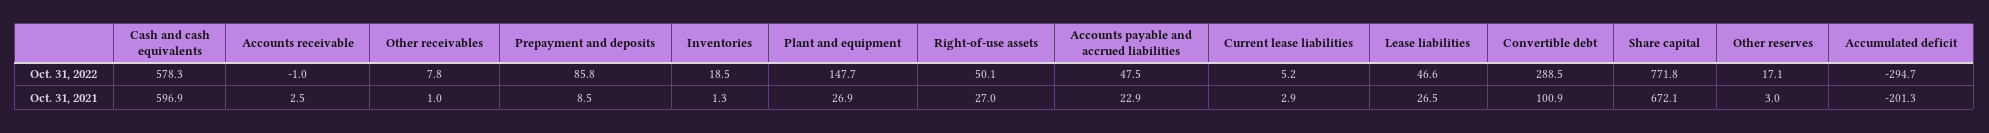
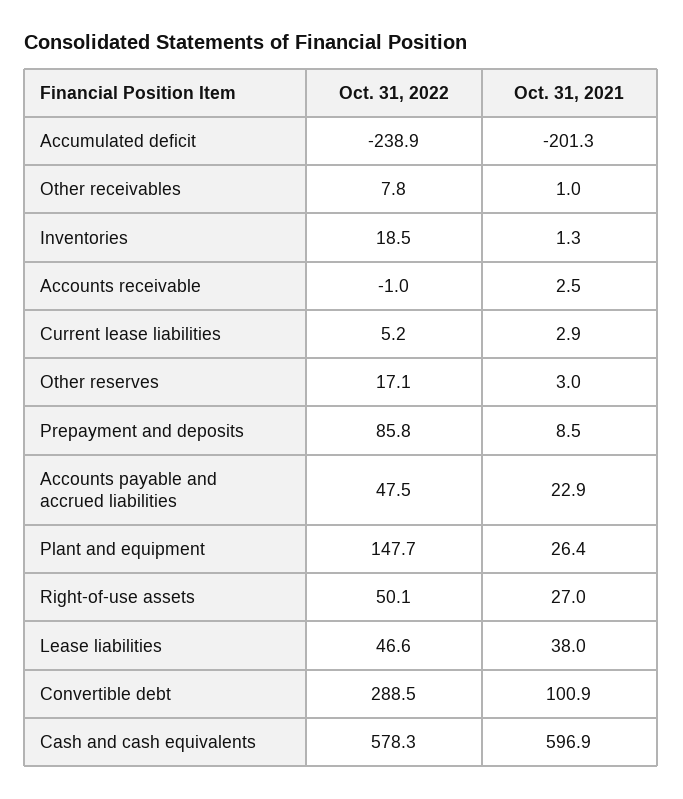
  {
    "Cash and cash equivalents": {
      "Oct. 31, 2022": 578.3,
      "Oct. 31, 2021": 596.9
    },
    "Accounts receivable": {
      "Oct. 31, 2022": -1,
      "Oct. 31, 2021": 2.5
    },
    "Other receivables": {
      "Oct. 31, 2022": 7.8,
      "Oct. 31, 2021": 1
    },
    "Prepayment and deposits": {
      "Oct. 31, 2022": 85.8,
      "Oct. 31, 2021": 8.5
    },
    "Inventories": {
      "Oct. 31, 2022": 18.5,
      "Oct. 31, 2021": 1.3
    },
    "Plant and equipment": {
      "Oct. 31, 2022": 147.7,
-     "Oct. 31, 2021": 26.9
+     "Oct. 31, 2021": 26.4
    },
    "Right-of-use assets": {
      "Oct. 31, 2022": 50.1,
      "Oct. 31, 2021": 27
    },
    "Accounts payable and accrued liabilities": {
      "Oct. 31, 2022": 47.5,
      "Oct. 31, 2021": 22.9
    },
    "Current lease liabilities": {
      "Oct. 31, 2022": 5.2,
      "Oct. 31, 2021": 2.9
    },
    "Lease liabilities": {
      "Oct. 31, 2022": 46.6,
-     "Oct. 31, 2021": 26.5
+     "Oct. 31, 2021": 38
    },
    "Convertible debt": {
      "Oct. 31, 2022": 288.5,
      "Oct. 31, 2021": 100.9
    },
-   "Share capital": {
-     "Oct. 31, 2022": 771.8,
-     "Oct. 31, 2021": 672.1
-   },
    "Other reserves": {
      "Oct. 31, 2022": 17.1,
      "Oct. 31, 2021": 3
    },
    "Accumulated deficit": {
-     "Oct. 31, 2022": -294.7,
+     "Oct. 31, 2022": -238.9,
      "Oct. 31, 2021": -201.3
    }
  }

